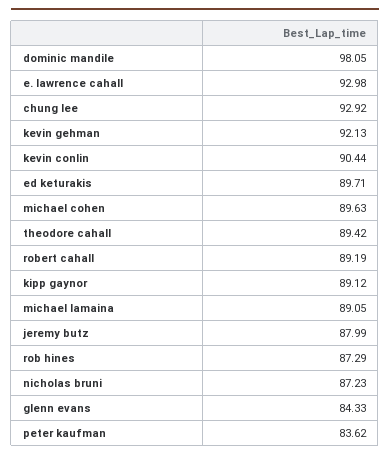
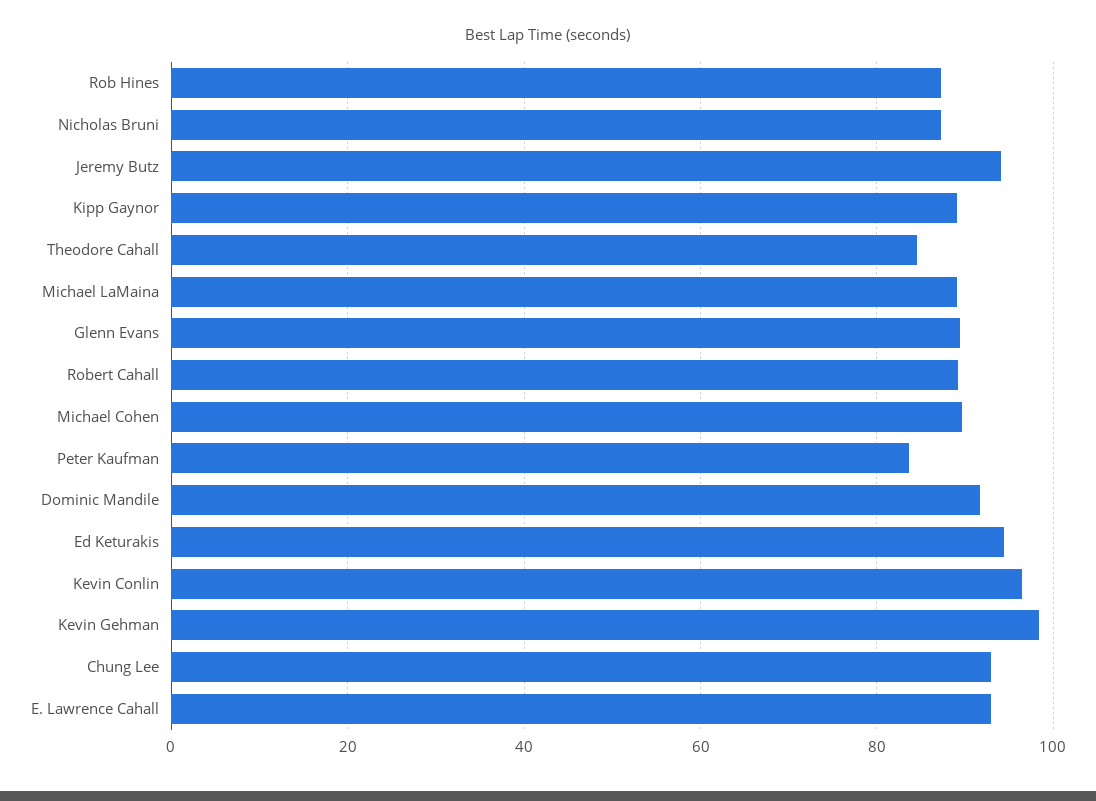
  {
-   "dominic mandile": 98.05,
+   "dominic mandile": 92,
    "e. lawrence cahall": 92.98,
    "chung lee": 92.92,
-   "kevin gehman": 92.13,
+   "kevin gehman": 98,
-   "kevin conlin": 90.44,
+   "kevin conlin": 96,
-   "ed keturakis": 89.71,
+   "ed keturakis": 94,
    "michael cohen": 89.63,
-   "theodore cahall": 89.42,
+   "theodore cahall": 84,
    "robert cahall": 89.19,
    "kipp gaynor": 89.12,
    "michael lamaina": 89.05,
-   "jeremy butz": 87.99,
+   "jeremy butz": 94,
    "rob hines": 87.29,
    "nicholas bruni": 87.23,
-   "glenn evans": 84.33,
+   "glenn evans": 90,
    "peter kaufman": 83.62
  }

